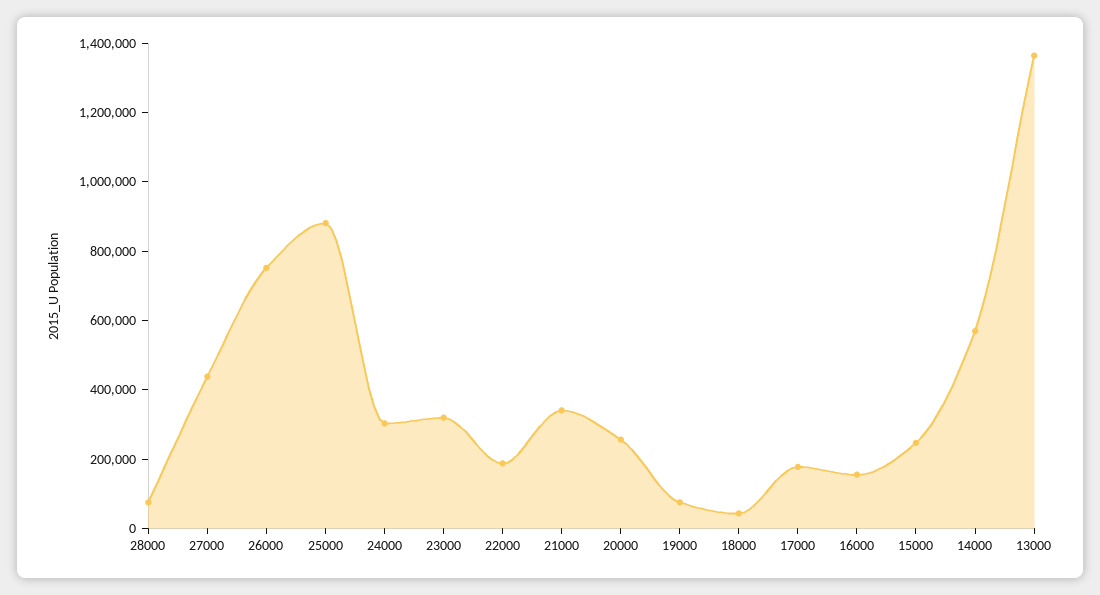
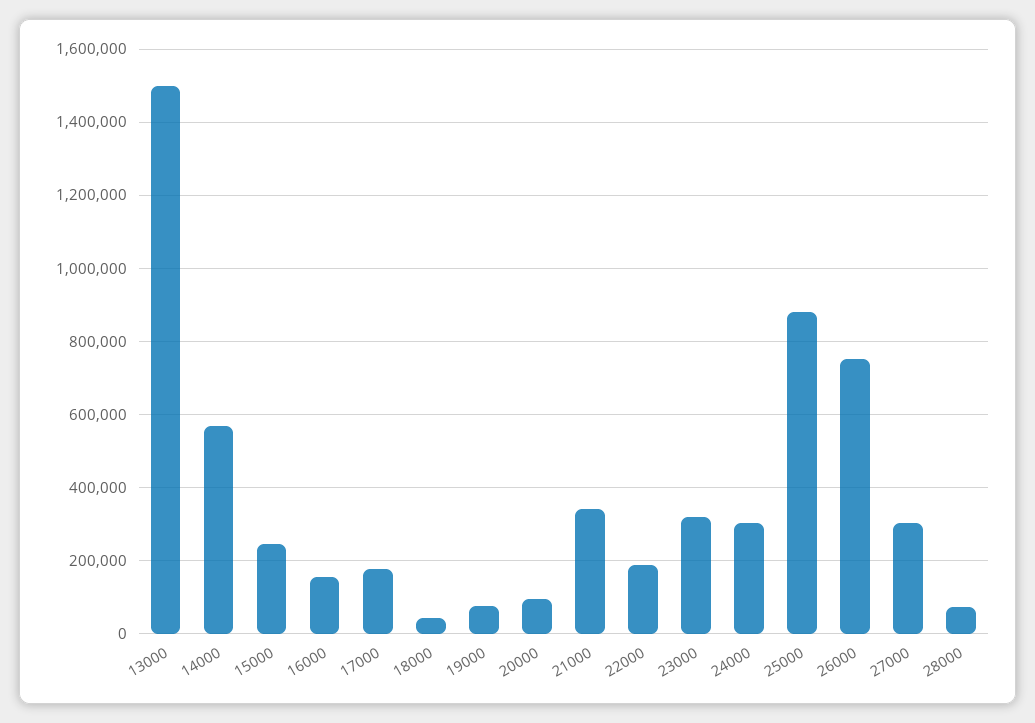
  {
    "28000": 80000,
-   "27000": 450000,
+   "27000": 300000,
    "26000": 760000,
    "25000": 880000,
    "24000": 300000,
    "23000": 320000,
    "22000": 180000,
    "21000": 340000,
-   "20000": 250000,
+   "20000": 100000,
    "19000": 80000,
    "18000": 40000,
    "17000": 180000,
    "16000": 160000,
    "15000": 240000,
    "14000": 560000,
-   "13000": 1350000
+   "13000": 1500000
  }

